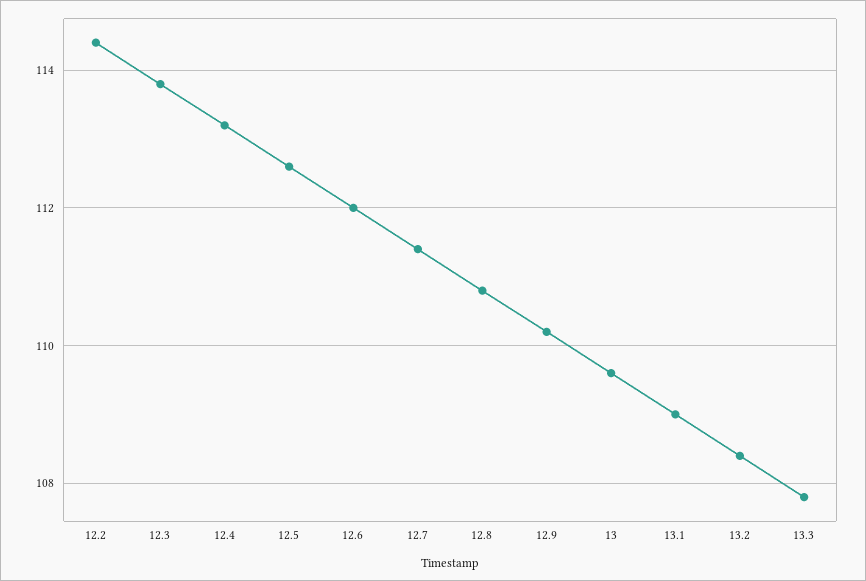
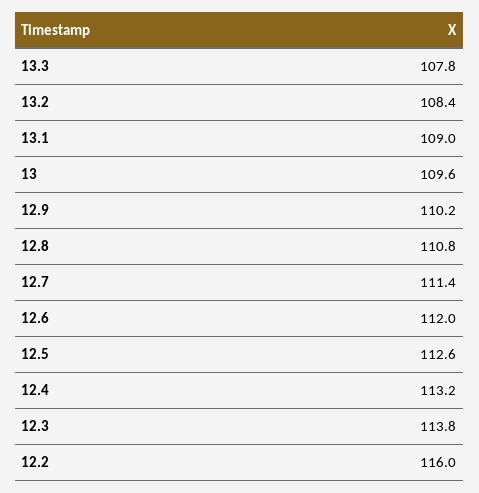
  {
-   "12.2": 114.5,
+   "12.2": 116,
    "12.3": 113.8,
    "12.4": 113.2,
    "12.5": 112.6,
    "12.6": 112,
    "12.7": 111.4,
    "12.8": 110.8,
    "12.9": 110.2,
    "13": 109.6,
    "13.1": 109,
    "13.2": 108.4,
    "13.3": 107.8
  }

